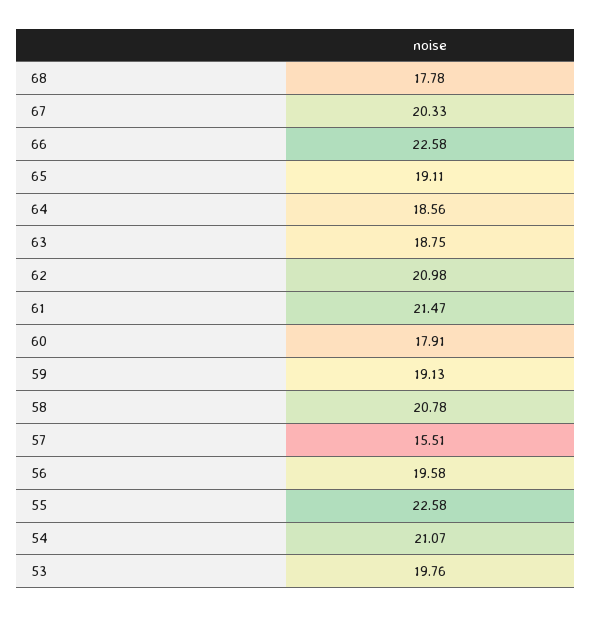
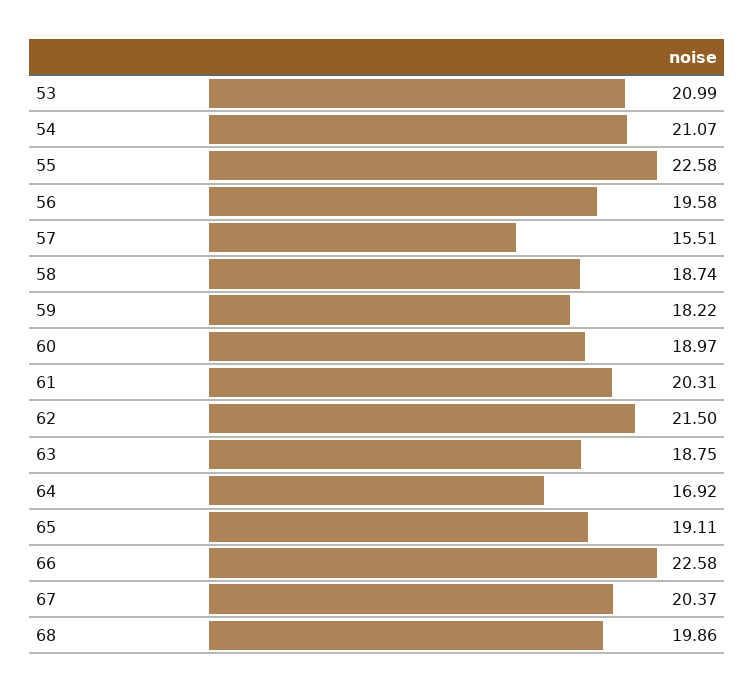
  {
-   "68": 17.78,
+   "68": 19.86,
-   "67": 20.33,
+   "67": 20.37,
    "66": 22.58,
    "65": 19.11,
-   "64": 18.56,
+   "64": 16.92,
    "63": 18.75,
-   "62": 20.98,
+   "62": 21.5,
-   "61": 21.47,
+   "61": 20.31,
-   "60": 17.91,
+   "60": 18.97,
-   "59": 19.13,
+   "59": 18.22,
-   "58": 20.78,
+   "58": 18.74,
    "57": 15.51,
    "56": 19.58,
    "55": 22.58,
    "54": 21.07,
-   "53": 19.76
+   "53": 20.99
  }

